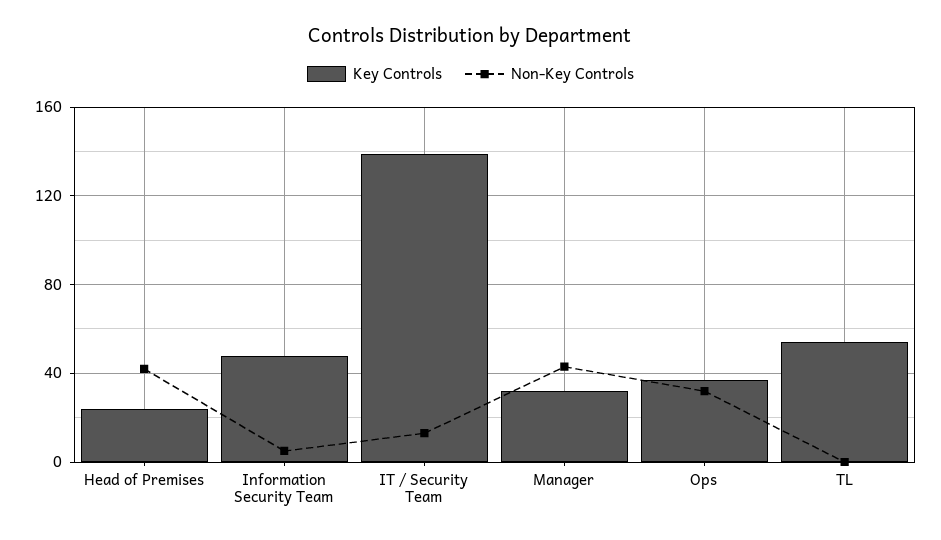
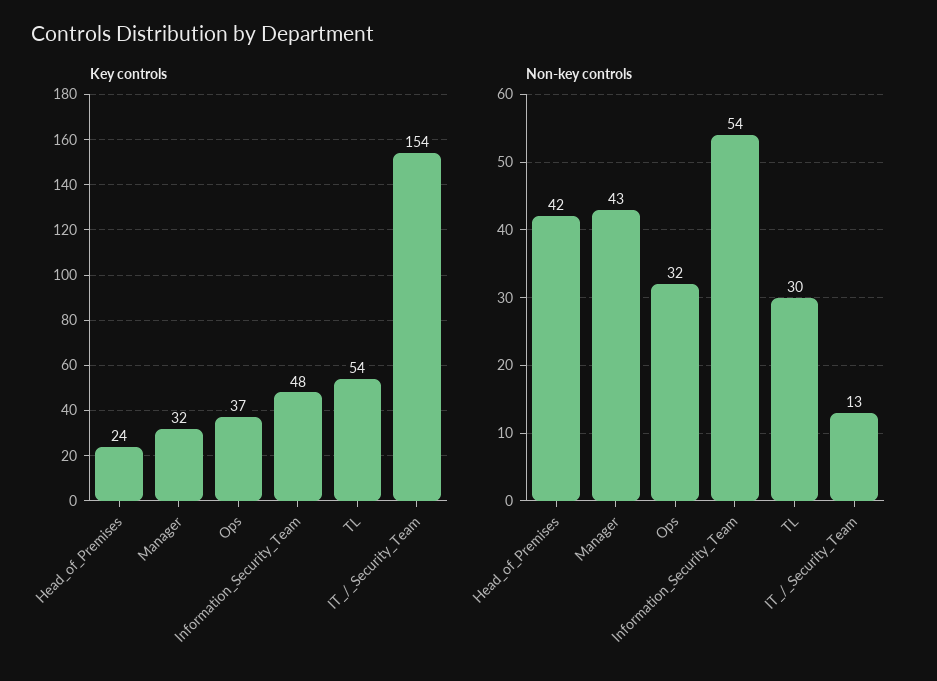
  {
    "Key Controls": {
      "Head of Premises": 24,
      "Information Security Team": 48,
-     "IT / Security Team": 140,
+     "IT / Security Team": 154,
      "Manager": 32,
      "Ops": 37,
      "TL": 54
    },
    "Non-Key Controls": {
      "Head of Premises": 42,
-     "Information Security Team": 5,
+     "Information Security Team": 54,
      "IT / Security Team": 13,
      "Manager": 43,
      "Ops": 32,
-     "TL": 0
+     "TL": 30
    }
  }

